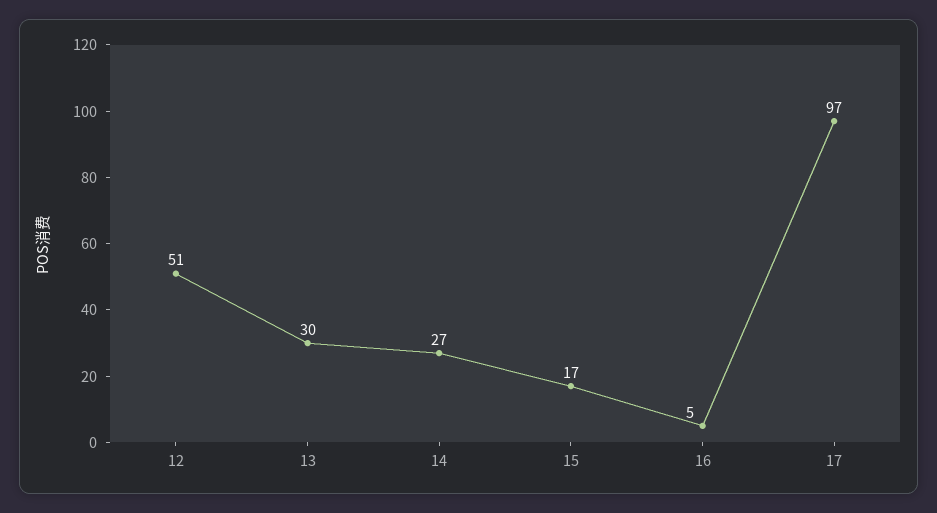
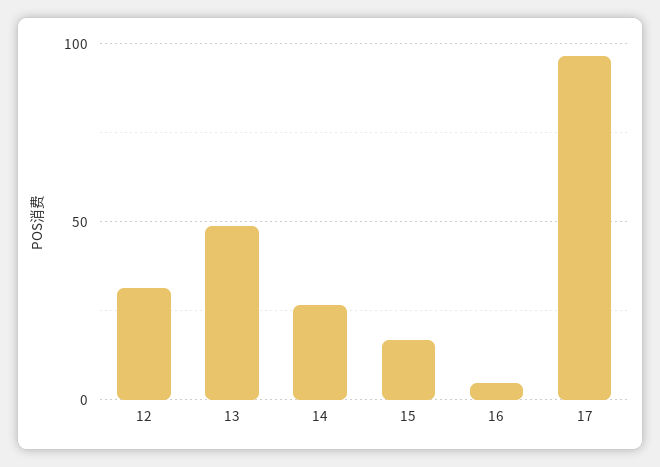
  {
-   "12": 51,
+   "12": 30,
-   "13": 30,
+   "13": 50,
    "14": 27,
    "15": 17,
    "16": 5,
    "17": 97
  }

